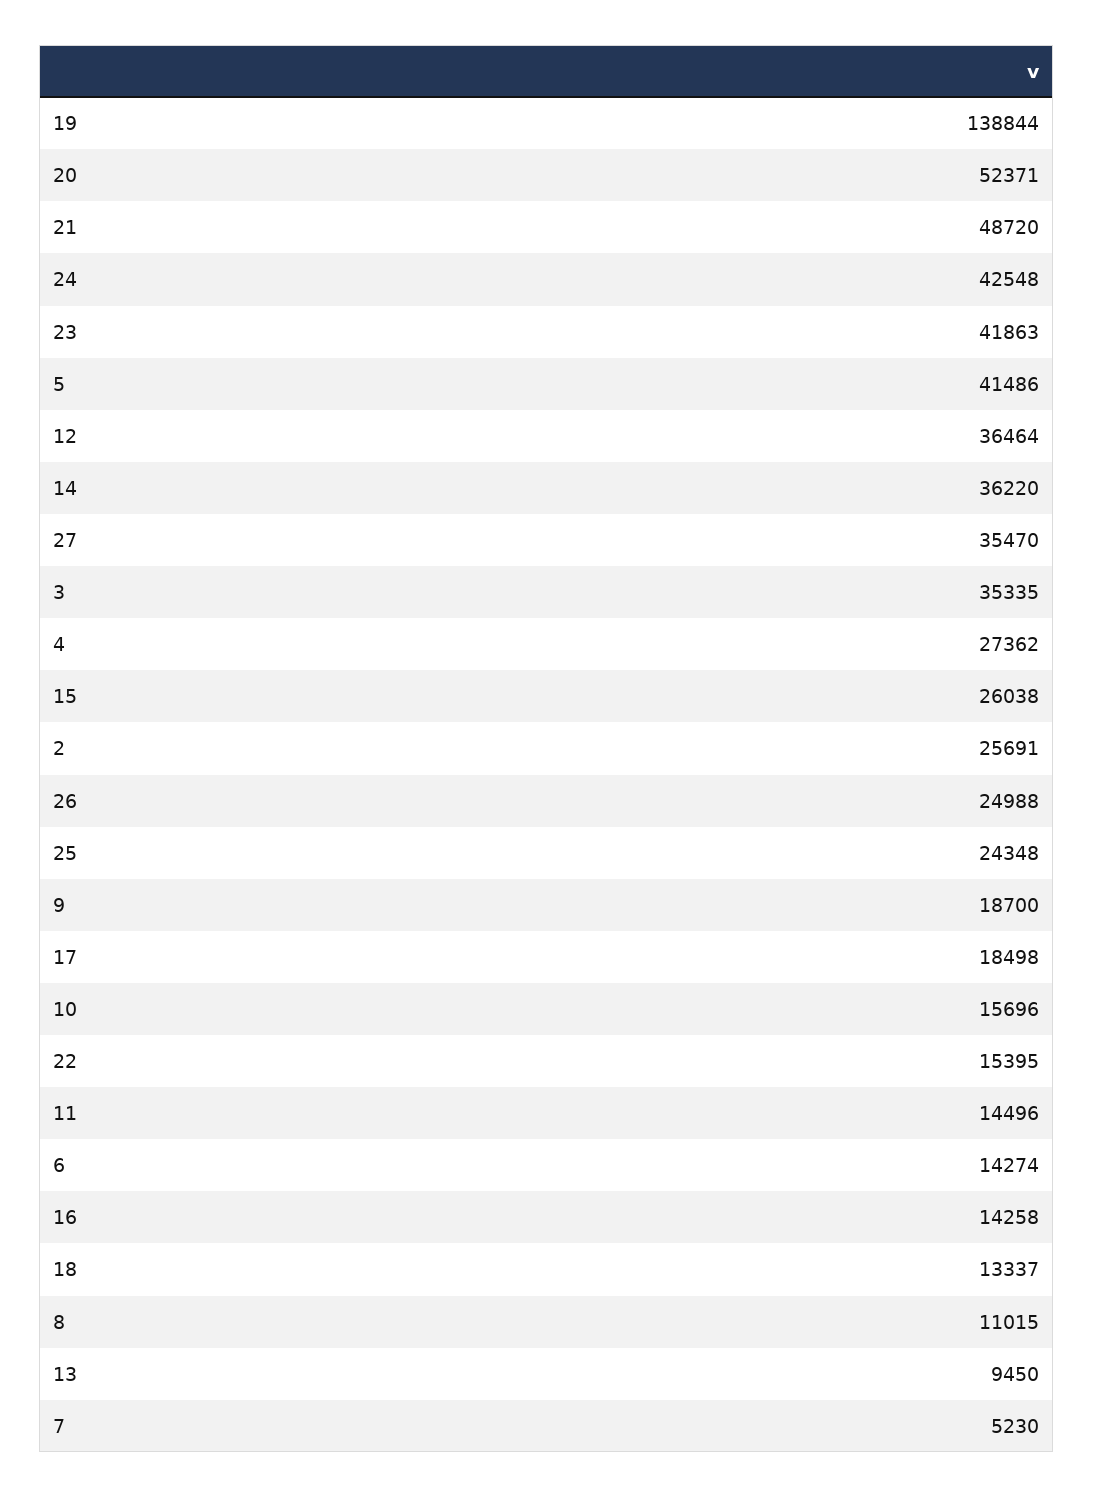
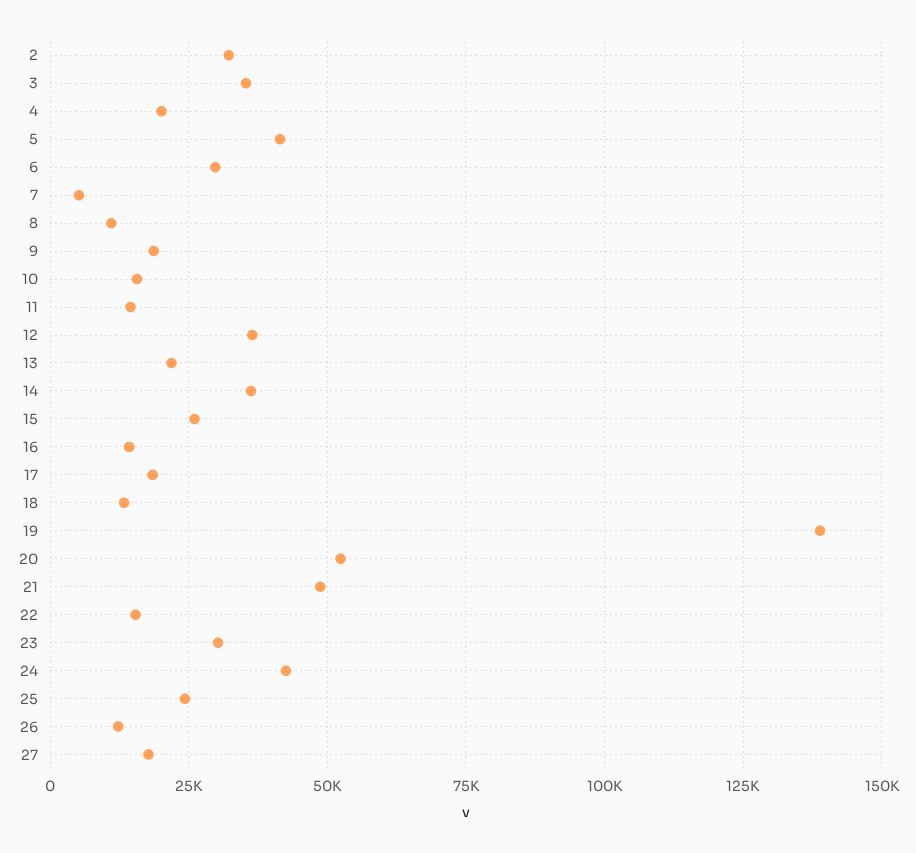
  {
    "19": 138844,
    "20": 52371,
    "21": 48720,
    "24": 42548,
-   "23": 41863,
+   "23": 30000,
    "5": 41486,
    "12": 36464,
    "14": 36220,
-   "27": 35470,
+   "27": 17500,
    "3": 35335,
-   "4": 27362,
+   "4": 20000,
    "15": 26038,
-   "2": 25691,
+   "2": 32500,
-   "26": 24988,
+   "26": 12500,
    "25": 24348,
    "9": 18700,
    "17": 18498,
    "10": 15696,
    "22": 15395,
    "11": 14496,
-   "6": 14274,
+   "6": 30000,
    "16": 14258,
    "18": 13337,
    "8": 11015,
-   "13": 9450,
+   "13": 22500,
    "7": 5230
  }

